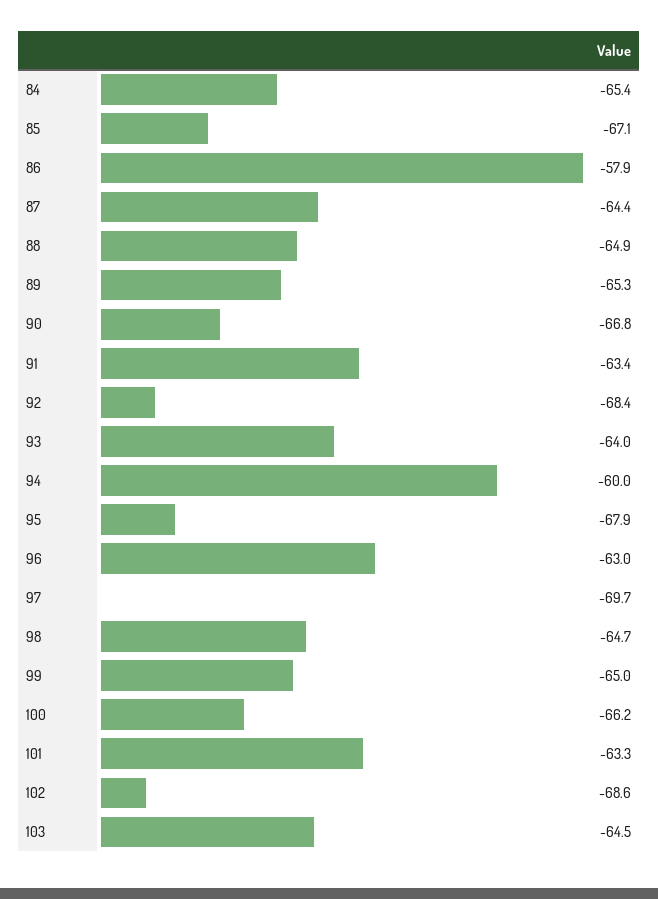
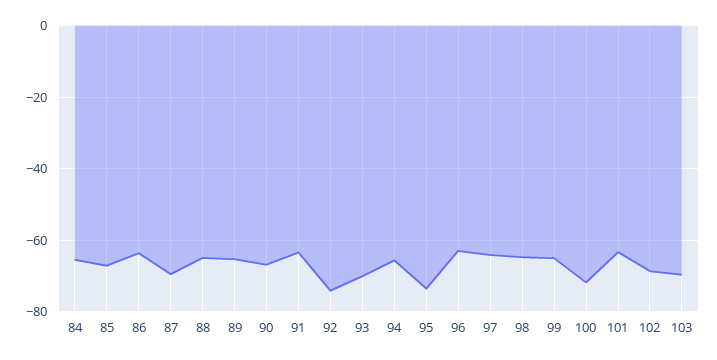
  {
    "84": -65.4,
    "85": -67.1,
-   "86": -57.9,
+   "86": -64,
-   "87": -64.4,
+   "87": -70,
    "88": -64.9,
    "89": -65.3,
    "90": -66.8,
    "91": -63.4,
-   "92": -68.4,
+   "92": -74,
-   "93": -64,
+   "93": -70,
-   "94": -60,
+   "94": -66,
-   "95": -67.9,
+   "95": -74,
    "96": -63,
-   "97": -69.7,
+   "97": -64,
    "98": -64.7,
    "99": -65,
-   "100": -66.2,
+   "100": -72,
    "101": -63.3,
    "102": -68.6,
-   "103": -64.5
+   "103": -70
  }

